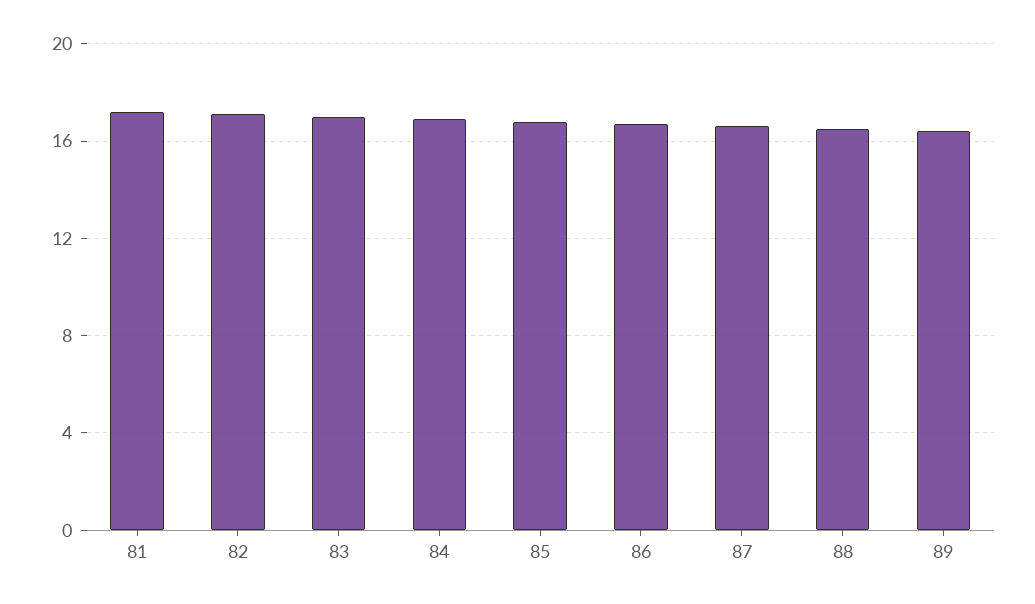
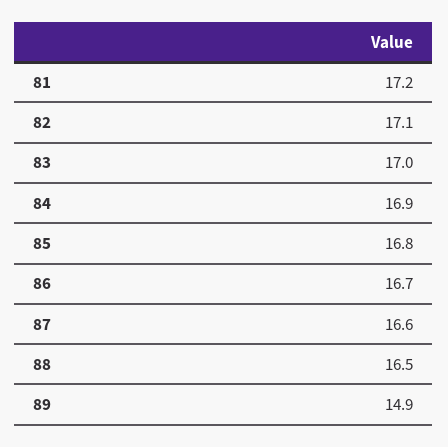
  {
    "81": 17.2,
    "82": 17.1,
    "83": 17,
    "84": 16.9,
    "85": 16.8,
    "86": 16.7,
    "87": 16.6,
    "88": 16.5,
-   "89": 16.5
+   "89": 14.9
  }

